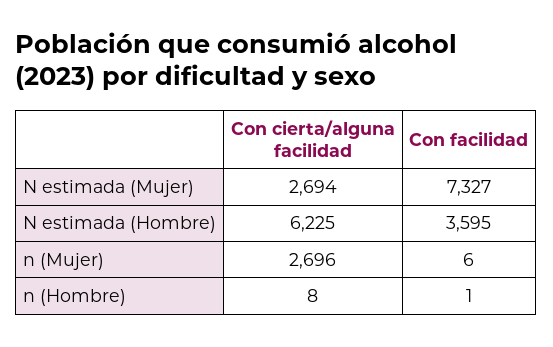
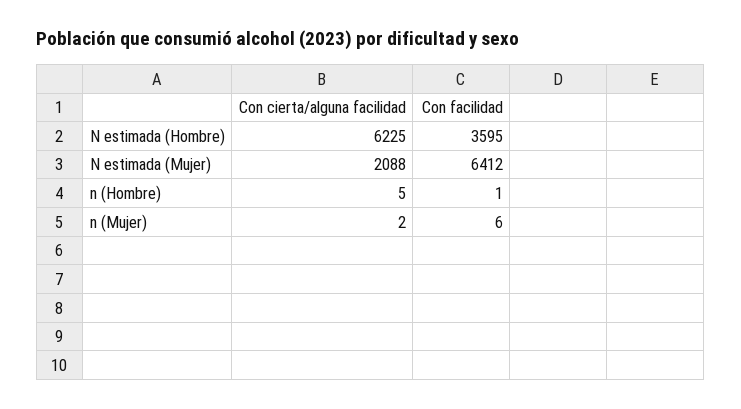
  {
    "Con cierta/alguna facilidad": {
-     "N estimada (Mujer)": 2694,
+     "N estimada (Mujer)": 2088,
      "N estimada (Hombre)": 6225,
-     "n (Mujer)": 2696,
+     "n (Mujer)": 2,
-     "n (Hombre)": 8
+     "n (Hombre)": 5
    },
    "Con facilidad": {
-     "N estimada (Mujer)": 7327,
+     "N estimada (Mujer)": 6412,
      "N estimada (Hombre)": 3595,
      "n (Mujer)": 6,
      "n (Hombre)": 1
    }
  }

